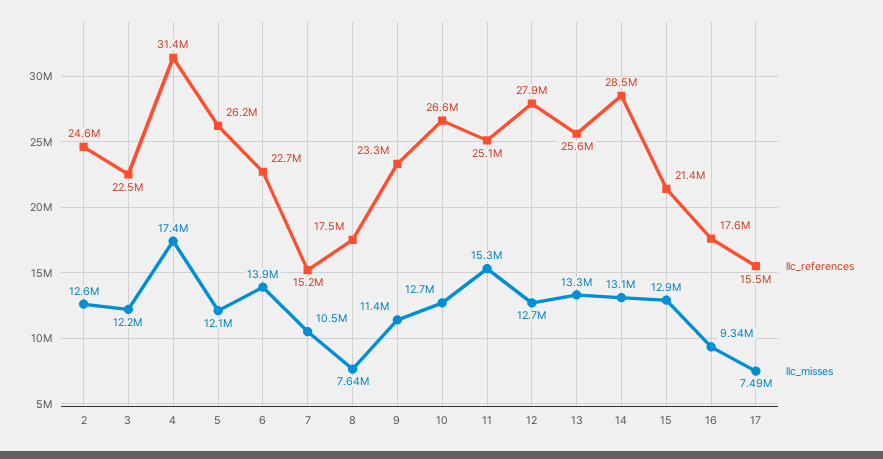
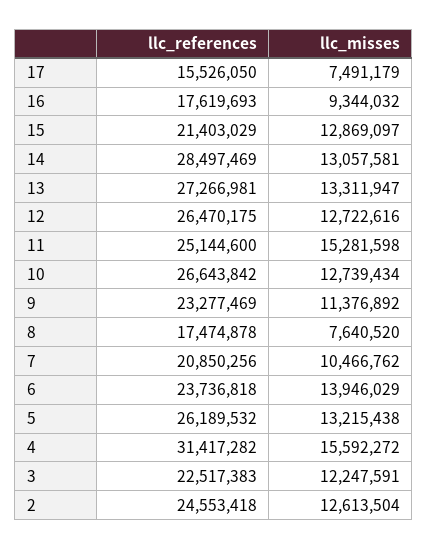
  {
    "llc_references": {
      "2": 24553418,
      "3": 22517383,
      "4": 31417282,
      "5": 26189532,
-     "6": 22700000,
+     "6": 23736818,
-     "7": 15200000,
+     "7": 20850256,
      "8": 17474878,
      "9": 23277469,
      "10": 26643842,
      "11": 25144600,
-     "12": 27900000,
+     "12": 26470175,
-     "13": 25600000,
+     "13": 27266981,
      "14": 28497469,
      "15": 21403029,
      "16": 17619693,
      "17": 15526050
    },
    "llc_misses": {
      "2": 12613504,
      "3": 12247591,
-     "4": 17400000,
+     "4": 15592272,
-     "5": 12100000,
+     "5": 13215438,
      "6": 13946029,
      "7": 10466762,
      "8": 7640520,
      "9": 11376892,
      "10": 12739434,
      "11": 15281598,
      "12": 12722616,
      "13": 13311947,
      "14": 13057581,
      "15": 12869097,
      "16": 9344032,
      "17": 7491179
    }
  }

